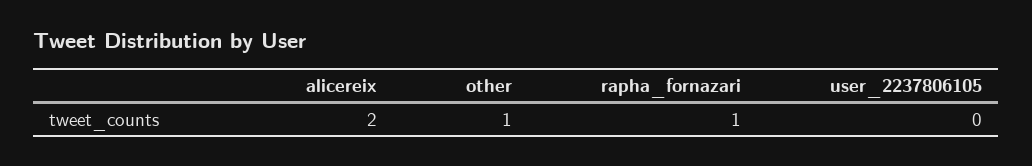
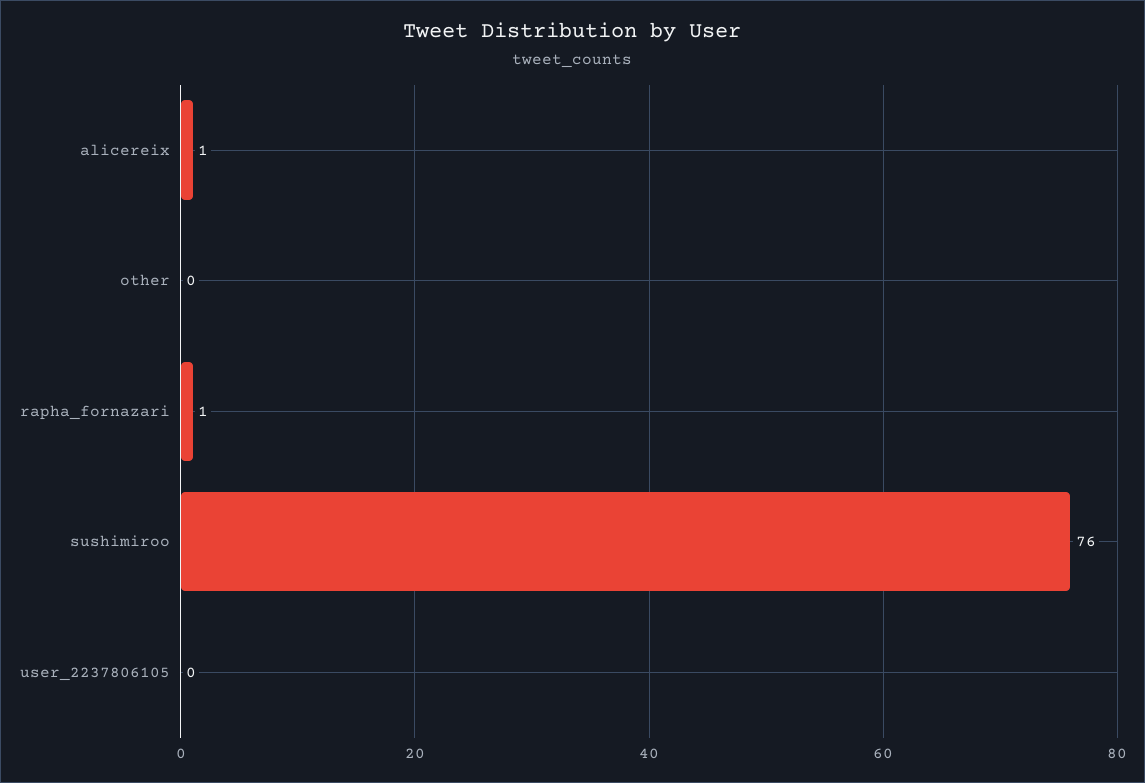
  {
-   "alicereix": 2,
+   "alicereix": 1,
-   "other": 1,
+   "other": 0,
    "rapha_fornazari": 1,
-   "user_2237806105": 0
+   "user_2237806105": 0,
+   "sushimiroo": 76
  }

